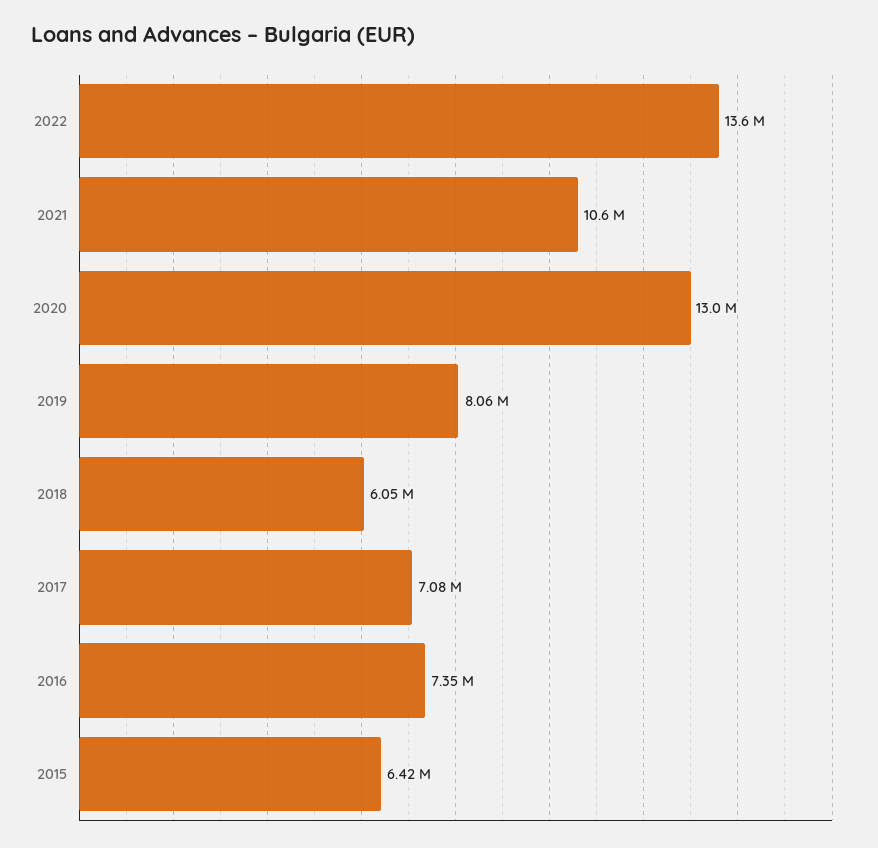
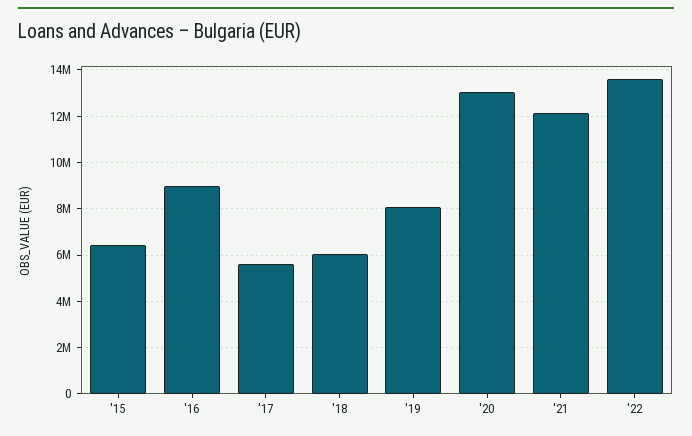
  {
    "2022": 13600000,
-   "2021": 10600000,
+   "2021": 12000000,
    "2020": 13000000,
    "2019": 8060000,
    "2018": 6050000,
-   "2017": 7080000,
+   "2017": 5500000,
-   "2016": 7350000,
+   "2016": 9000000,
    "2015": 6420000
  }

